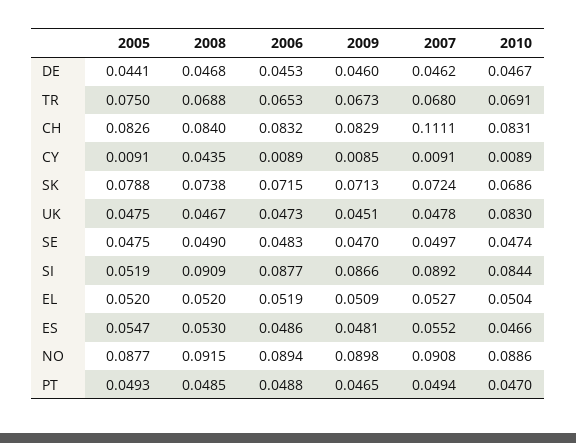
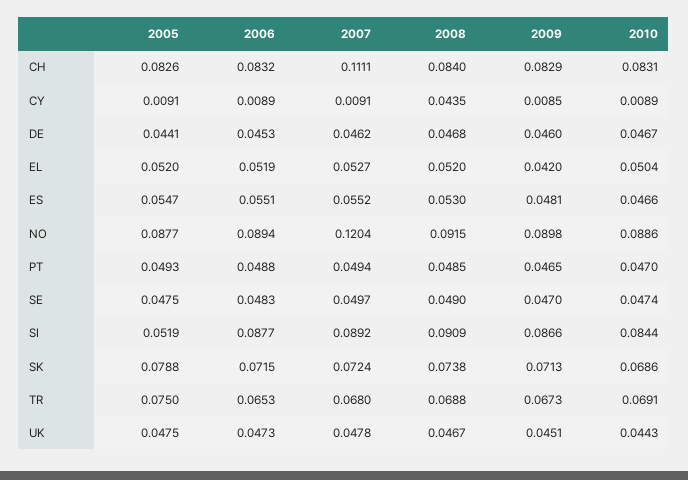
  {
    "2005": {
      "DE": 0.0441,
      "TR": 0.075,
      "CH": 0.0826,
      "CY": 0.0091,
      "SK": 0.0788,
      "UK": 0.0475,
      "SE": 0.0475,
      "SI": 0.0519,
      "EL": 0.052,
      "ES": 0.0547,
      "NO": 0.0877,
      "PT": 0.0493
    },
    "2008": {
      "DE": 0.0468,
      "TR": 0.0688,
      "CH": 0.084,
      "CY": 0.0435,
      "SK": 0.0738,
      "UK": 0.0467,
      "SE": 0.049,
      "SI": 0.0909,
      "EL": 0.052,
      "ES": 0.053,
      "NO": 0.0915,
      "PT": 0.0485
    },
    "2006": {
      "DE": 0.0453,
      "TR": 0.0653,
      "CH": 0.0832,
      "CY": 0.0089,
      "SK": 0.0715,
      "UK": 0.0473,
      "SE": 0.0483,
      "SI": 0.0877,
      "EL": 0.0519,
-     "ES": 0.0486,
+     "ES": 0.0551,
      "NO": 0.0894,
      "PT": 0.0488
    },
    "2009": {
      "DE": 0.046,
      "TR": 0.0673,
      "CH": 0.0829,
      "CY": 0.0085,
      "SK": 0.0713,
      "UK": 0.0451,
      "SE": 0.047,
      "SI": 0.0866,
-     "EL": 0.0509,
+     "EL": 0.042,
      "ES": 0.0481,
      "NO": 0.0898,
      "PT": 0.0465
    },
    "2007": {
      "DE": 0.0462,
      "TR": 0.068,
      "CH": 0.1111,
      "CY": 0.0091,
      "SK": 0.0724,
      "UK": 0.0478,
      "SE": 0.0497,
      "SI": 0.0892,
      "EL": 0.0527,
      "ES": 0.0552,
-     "NO": 0.0908,
+     "NO": 0.1204,
      "PT": 0.0494
    },
    "2010": {
      "DE": 0.0467,
      "TR": 0.0691,
      "CH": 0.0831,
      "CY": 0.0089,
      "SK": 0.0686,
-     "UK": 0.083,
+     "UK": 0.0443,
      "SE": 0.0474,
      "SI": 0.0844,
      "EL": 0.0504,
      "ES": 0.0466,
      "NO": 0.0886,
      "PT": 0.047
    }
  }

